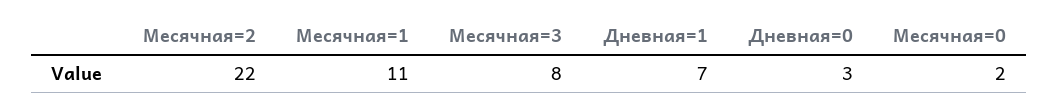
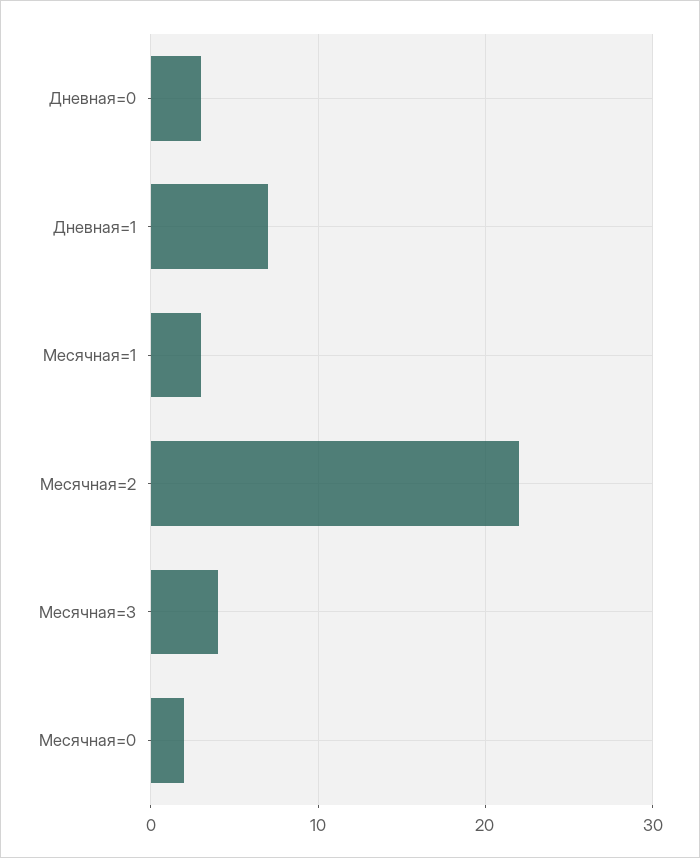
  {
    "Месячная=2": 22,
-   "Месячная=1": 11,
+   "Месячная=1": 3,
-   "Месячная=3": 8,
+   "Месячная=3": 4,
    "Дневная=1": 7,
    "Дневная=0": 3,
    "Месячная=0": 2
  }

